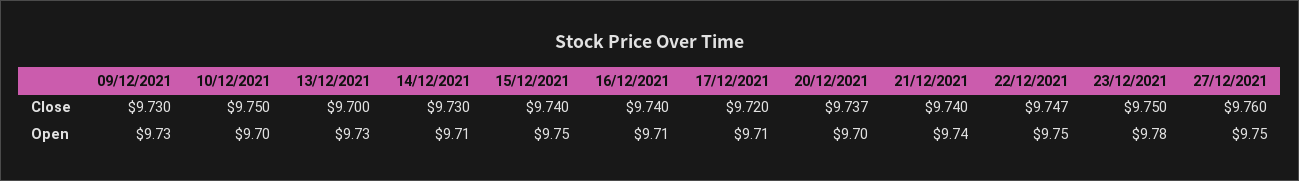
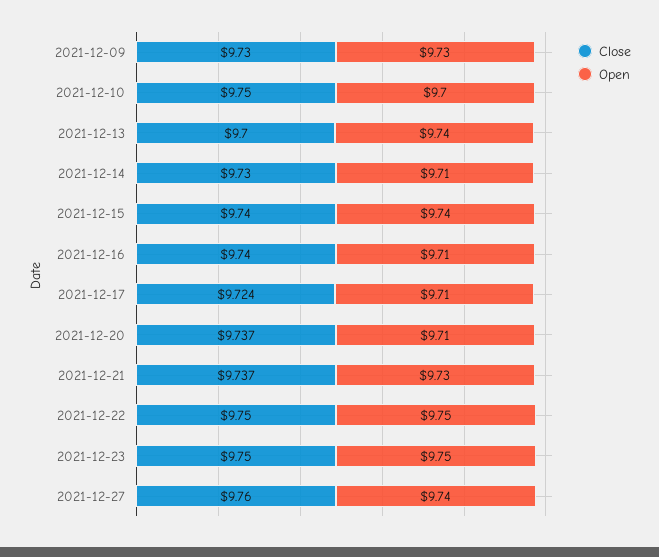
  {
    "Close": {
      "09/12/2021": 9.73,
      "10/12/2021": 9.75,
      "13/12/2021": 9.7,
      "14/12/2021": 9.73,
      "15/12/2021": 9.74,
      "16/12/2021": 9.74,
-     "17/12/2021": 9.72,
+     "17/12/2021": 9.724,
      "20/12/2021": 9.737,
-     "21/12/2021": 9.74,
+     "21/12/2021": 9.737,
-     "22/12/2021": 9.747,
+     "22/12/2021": 9.75,
      "23/12/2021": 9.75,
      "27/12/2021": 9.76
    },
    "Open": {
      "09/12/2021": 9.73,
      "10/12/2021": 9.7,
-     "13/12/2021": 9.73,
+     "13/12/2021": 9.74,
      "14/12/2021": 9.71,
-     "15/12/2021": 9.75,
+     "15/12/2021": 9.74,
      "16/12/2021": 9.71,
      "17/12/2021": 9.71,
-     "20/12/2021": 9.7,
+     "20/12/2021": 9.71,
-     "21/12/2021": 9.74,
+     "21/12/2021": 9.73,
      "22/12/2021": 9.75,
-     "23/12/2021": 9.78,
+     "23/12/2021": 9.75,
-     "27/12/2021": 9.75
+     "27/12/2021": 9.74
    }
  }

